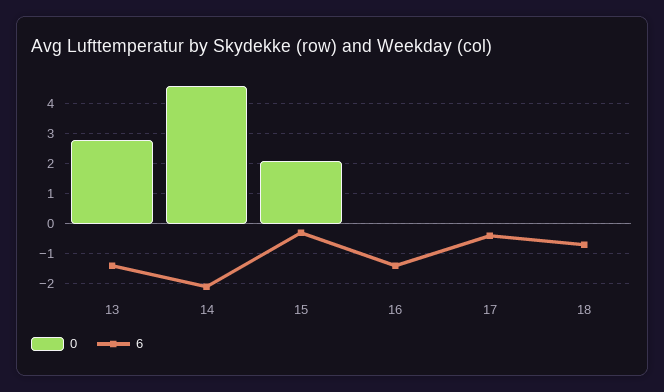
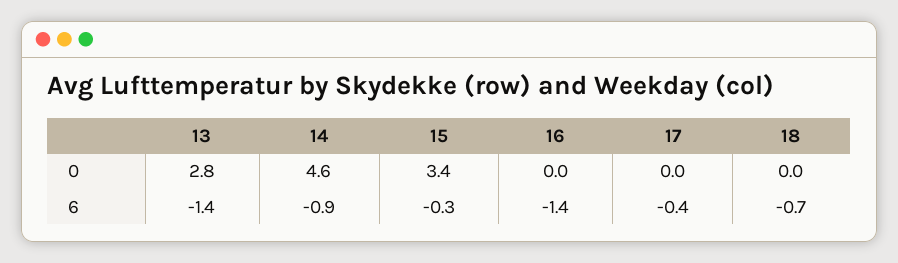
  {
    "0": {
      "13": 2.8,
      "14": 4.6,
-     "15": 2,
+     "15": 3.4,
      "16": 0,
      "17": 0,
      "18": 0
    },
    "6": {
      "13": -1.4,
-     "14": -2,
+     "14": -0.9,
      "15": -0.3,
      "16": -1.4,
      "17": -0.4,
      "18": -0.7
    }
  }

